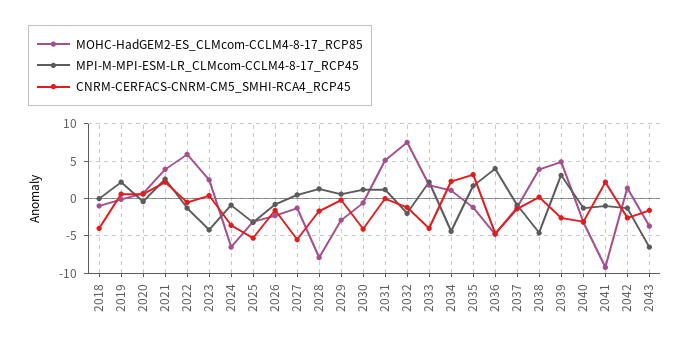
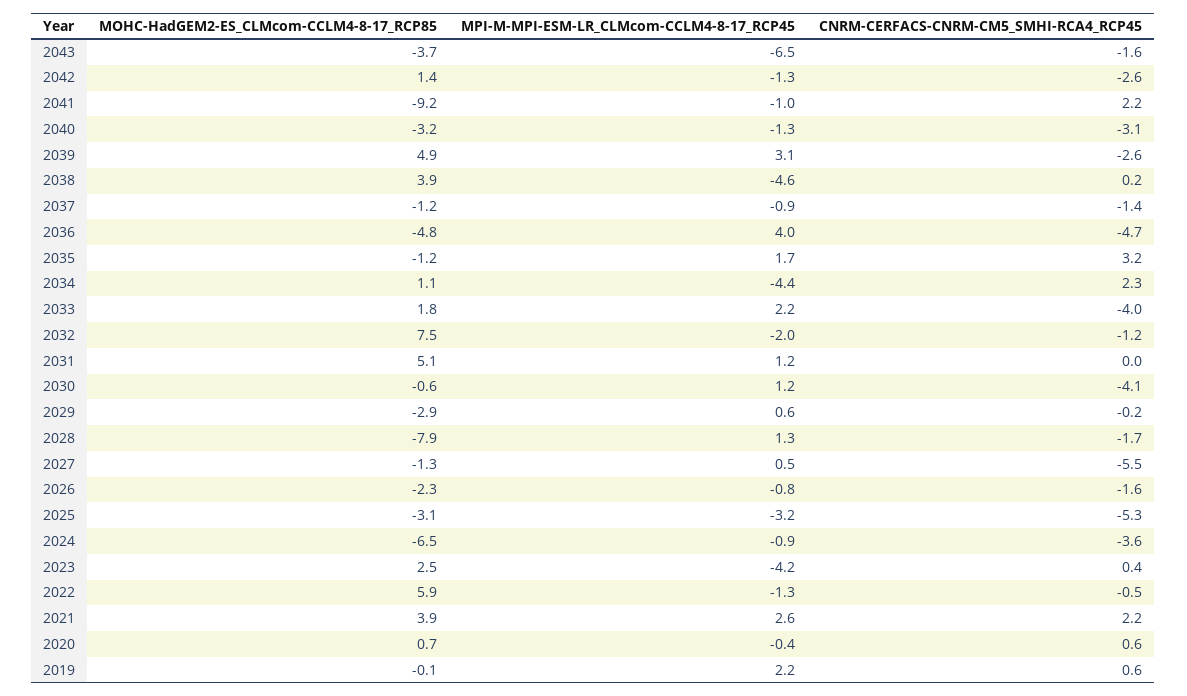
  {
    "MOHC-HadGEM2-ES_CLMcom-CCLM4-8-17_RCP85": {
-     "2018": -1,
      "2019": -0.1,
      "2020": 0.7,
      "2021": 3.9,
      "2022": 5.9,
      "2023": 2.5,
      "2024": -6.5,
      "2025": -3.1,
      "2026": -2.3,
      "2027": -1.3,
      "2028": -7.9,
      "2029": -2.9,
      "2030": -0.6,
      "2031": 5.1,
      "2032": 7.5,
      "2033": 1.8,
      "2034": 1.1,
      "2035": -1.2,
      "2036": -4.8,
      "2037": -1.2,
      "2038": 3.9,
      "2039": 4.9,
      "2040": -3.2,
      "2041": -9.2,
      "2042": 1.4,
      "2043": -3.7
    },
    "MPI-M-MPI-ESM-LR_CLMcom-CCLM4-8-17_RCP45": {
-     "2018": 0,
      "2019": 2.2,
      "2020": -0.4,
      "2021": 2.6,
      "2022": -1.3,
      "2023": -4.2,
      "2024": -0.9,
      "2025": -3.2,
      "2026": -0.8,
      "2027": 0.5,
      "2028": 1.3,
      "2029": 0.6,
      "2030": 1.2,
      "2031": 1.2,
      "2032": -2,
      "2033": 2.2,
      "2034": -4.4,
      "2035": 1.7,
      "2036": 4,
      "2037": -0.9,
      "2038": -4.6,
      "2039": 3.1,
      "2040": -1.3,
      "2041": -1,
      "2042": -1.3,
      "2043": -6.5
    },
    "CNRM-CERFACS-CNRM-CM5_SMHI-RCA4_RCP45": {
-     "2018": -4,
      "2019": 0.6,
      "2020": 0.6,
      "2021": 2.2,
      "2022": -0.5,
      "2023": 0.4,
      "2024": -3.6,
      "2025": -5.3,
      "2026": -1.6,
      "2027": -5.5,
      "2028": -1.7,
      "2029": -0.2,
      "2030": -4.1,
      "2031": 0,
      "2032": -1.2,
      "2033": -4,
      "2034": 2.3,
      "2035": 3.2,
      "2036": -4.7,
      "2037": -1.4,
      "2038": 0.2,
      "2039": -2.6,
      "2040": -3.1,
      "2041": 2.2,
      "2042": -2.6,
      "2043": -1.6
    }
  }

